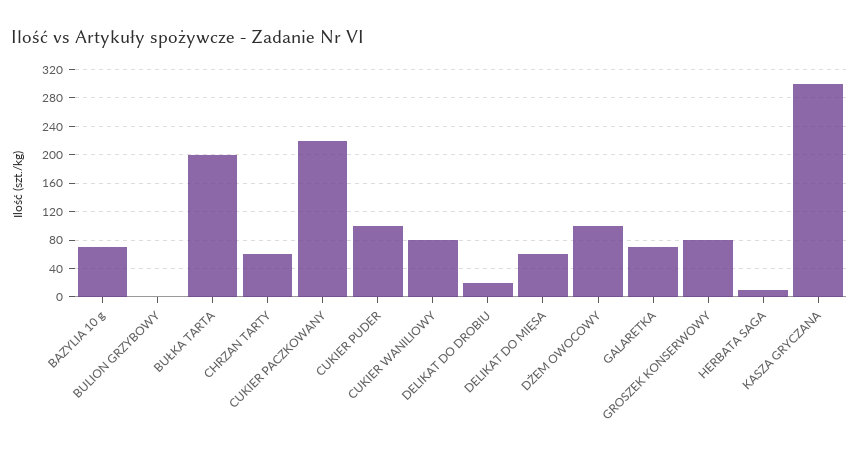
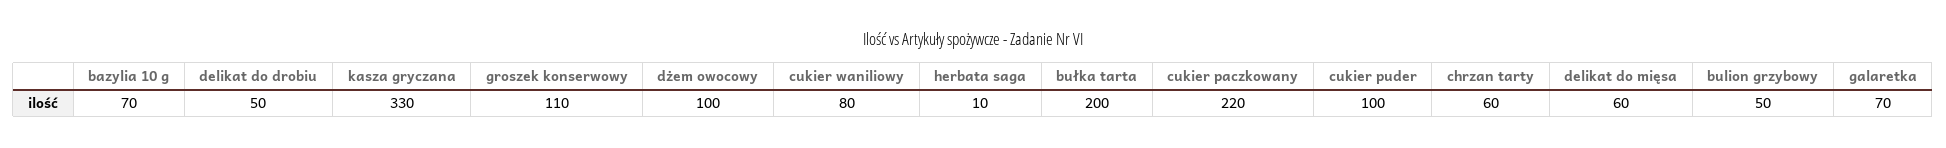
  {
    "BAZYLIA 10 g": 70,
-   "BULION GRZYBOWY": 0,
+   "BULION GRZYBOWY": 50,
    "BUŁKA TARTA": 200,
    "CHRZAN TARTY": 60,
    "CUKIER PACZKOWANY": 220,
    "CUKIER PUDER": 100,
    "CUKIER WANILIOWY": 80,
-   "DELIKAT DO DROBIU": 20,
+   "DELIKAT DO DROBIU": 50,
    "DELIKAT DO MIĘSA": 60,
    "DŻEM OWOCOWY": 100,
    "GALARETKA": 70,
-   "GROSZEK KONSERWOWY": 80,
+   "GROSZEK KONSERWOWY": 110,
    "HERBATA SAGA": 10,
-   "KASZA GRYCZANA": 300
+   "KASZA GRYCZANA": 330
  }

